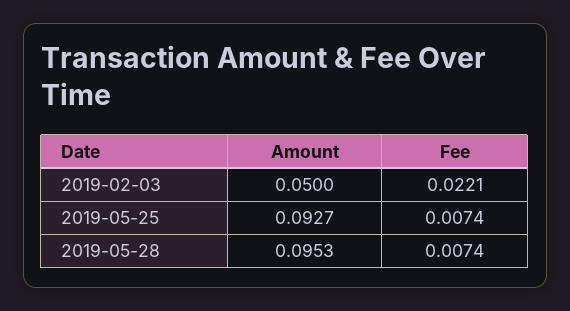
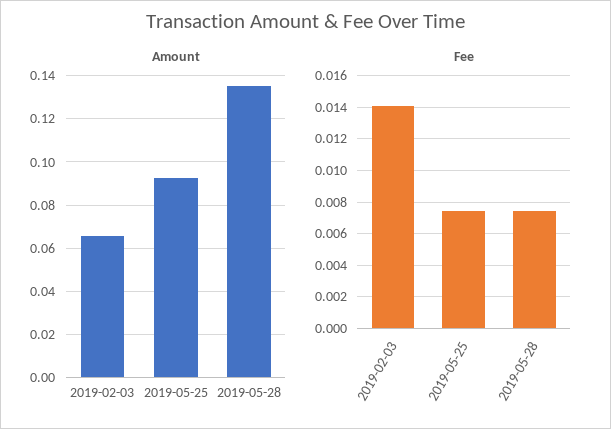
  {
    "Amount": {
-     "2019-02-03": 0.05,
+     "2019-02-03": 0.065,
      "2019-05-25": 0.0927,
-     "2019-05-28": 0.0953
+     "2019-05-28": 0.135
    },
    "Fee": {
-     "2019-02-03": 0.0221,
+     "2019-02-03": 0.014,
      "2019-05-25": 0.0074,
      "2019-05-28": 0.0074
    }
  }

